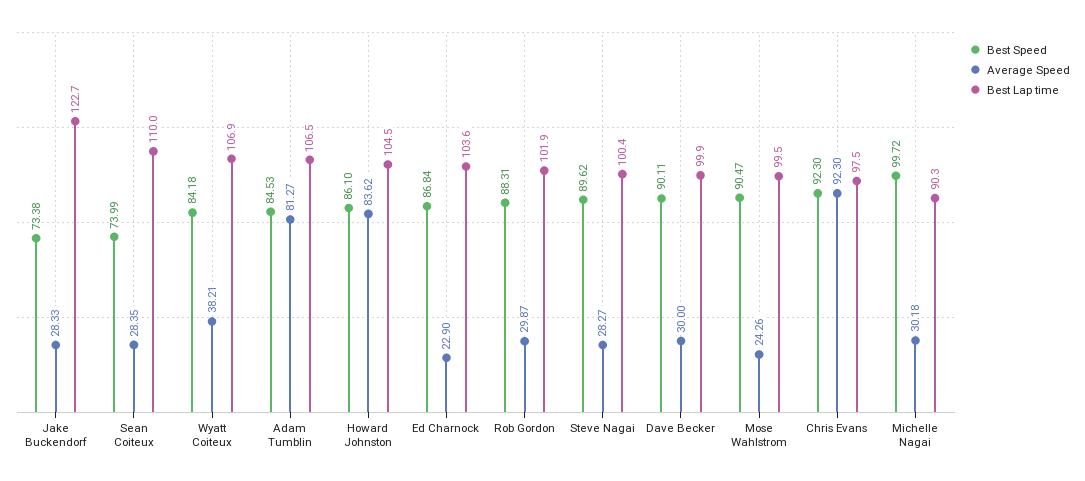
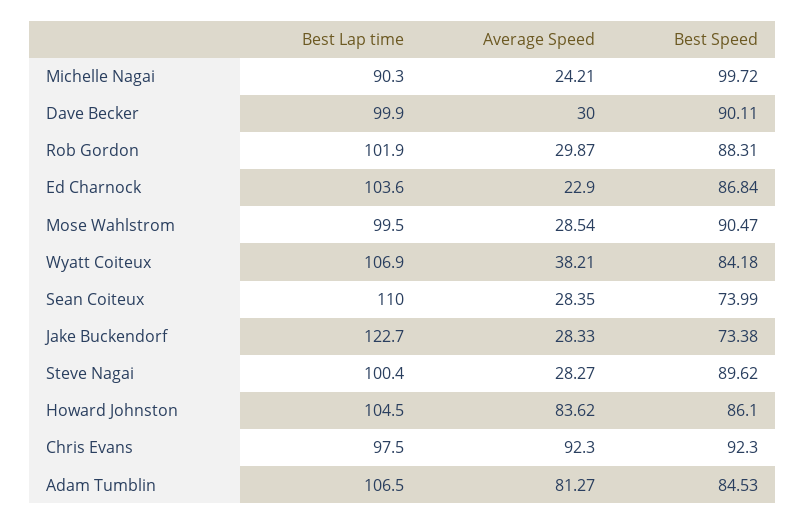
  {
    "Best Speed": {
      "Jake Buckendorf": 73.38,
      "Sean Coiteux": 73.99,
      "Wyatt Coiteux": 84.18,
      "Adam Tumblin": 84.53,
      "Howard Johnston": 86.1,
      "Ed Charnock": 86.84,
      "Rob Gordon": 88.31,
      "Steve Nagai": 89.62,
      "Dave Becker": 90.11,
      "Mose Wahlstrom": 90.47,
      "Chris Evans": 92.3,
      "Michelle Nagai": 99.72
    },
    "Average Speed": {
      "Jake Buckendorf": 28.33,
      "Sean Coiteux": 28.35,
      "Wyatt Coiteux": 38.21,
      "Adam Tumblin": 81.27,
      "Howard Johnston": 83.62,
      "Ed Charnock": 22.9,
      "Rob Gordon": 29.87,
      "Steve Nagai": 28.27,
      "Dave Becker": 30,
-     "Mose Wahlstrom": 24.26,
+     "Mose Wahlstrom": 28.54,
      "Chris Evans": 92.3,
-     "Michelle Nagai": 30.18
+     "Michelle Nagai": 24.21
    },
    "Best Lap time": {
      "Jake Buckendorf": 122.7,
      "Sean Coiteux": 110,
      "Wyatt Coiteux": 106.9,
      "Adam Tumblin": 106.5,
      "Howard Johnston": 104.5,
      "Ed Charnock": 103.6,
      "Rob Gordon": 101.9,
      "Steve Nagai": 100.4,
      "Dave Becker": 99.9,
      "Mose Wahlstrom": 99.5,
      "Chris Evans": 97.5,
      "Michelle Nagai": 90.3
    }
  }

